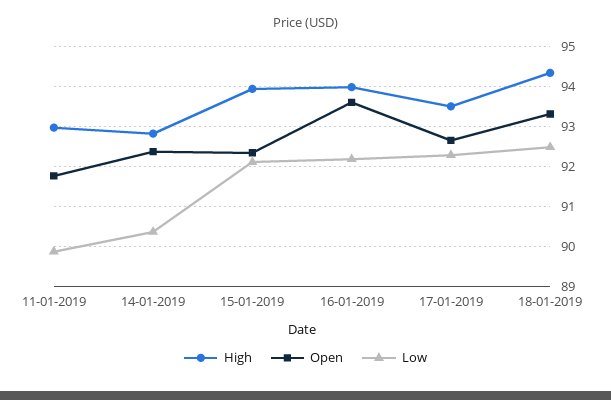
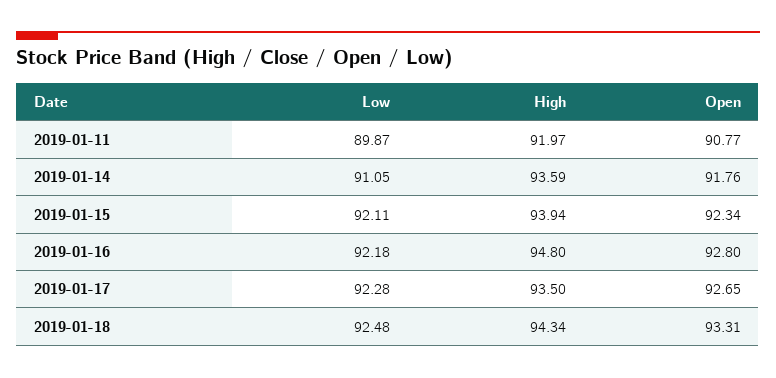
  {
    "High": {
-     "11-01-2019": 93,
+     "11-01-2019": 91.97,
-     "14-01-2019": 92.8,
+     "14-01-2019": 93.59,
      "15-01-2019": 93.94,
-     "16-01-2019": 94,
+     "16-01-2019": 94.8,
      "17-01-2019": 93.5,
      "18-01-2019": 94.34
    },
    "Open": {
-     "11-01-2019": 91.8,
+     "11-01-2019": 90.77,
-     "14-01-2019": 92.4,
+     "14-01-2019": 91.76,
      "15-01-2019": 92.34,
-     "16-01-2019": 93.6,
+     "16-01-2019": 92.8,
      "17-01-2019": 92.65,
      "18-01-2019": 93.31
    },
    "Low": {
      "11-01-2019": 89.87,
-     "14-01-2019": 90.4,
+     "14-01-2019": 91.05,
      "15-01-2019": 92.11,
      "16-01-2019": 92.18,
      "17-01-2019": 92.28,
      "18-01-2019": 92.48
    }
  }

